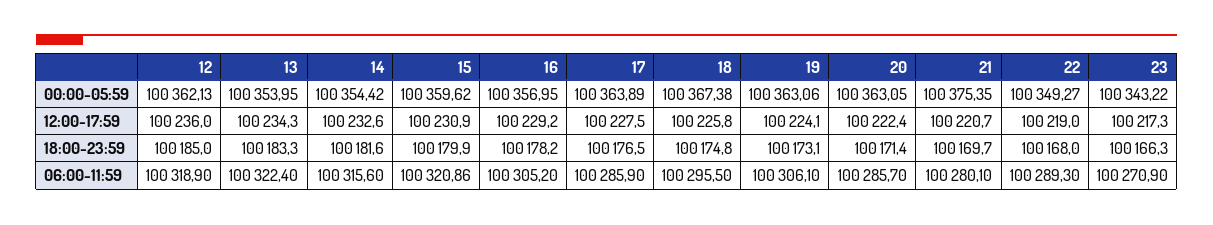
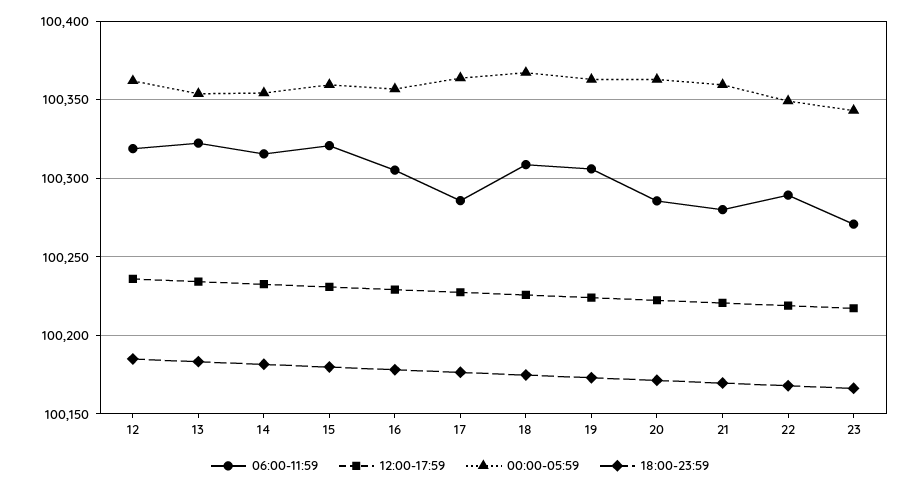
  {
    "00:00-05:59": {
      "12": 100362.13,
      "13": 100353.95,
      "14": 100354.42,
      "15": 100359.62,
      "16": 100356.95,
      "17": 100363.89,
      "18": 100367.38,
      "19": 100363.06,
      "20": 100363.05,
-     "21": 100375.35,
+     "21": 100360,
      "22": 100349.27,
      "23": 100343.22
    },
    "12:00-17:59": {
      "12": 100236,
      "13": 100234.3,
      "14": 100232.6,
      "15": 100230.9,
      "16": 100229.2,
      "17": 100227.5,
      "18": 100225.8,
      "19": 100224.1,
      "20": 100222.4,
      "21": 100220.7,
      "22": 100219,
      "23": 100217.3
    },
    "18:00-23:59": {
      "12": 100185,
      "13": 100183.3,
      "14": 100181.6,
      "15": 100179.9,
      "16": 100178.2,
      "17": 100176.5,
      "18": 100174.8,
      "19": 100173.1,
      "20": 100171.4,
      "21": 100169.7,
      "22": 100168,
      "23": 100166.3
    },
    "06:00-11:59": {
      "12": 100318.9,
      "13": 100322.4,
      "14": 100315.6,
      "15": 100320.86,
      "16": 100305.2,
      "17": 100285.9,
-     "18": 100295.5,
+     "18": 100310,
      "19": 100306.1,
      "20": 100285.7,
      "21": 100280.1,
      "22": 100289.3,
      "23": 100270.9
    }
  }

